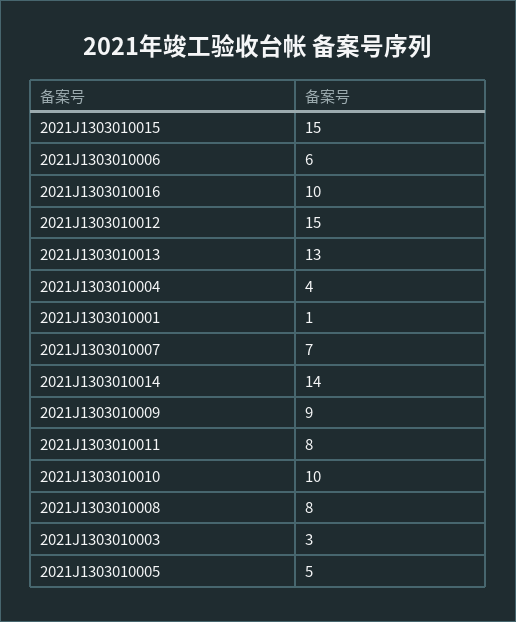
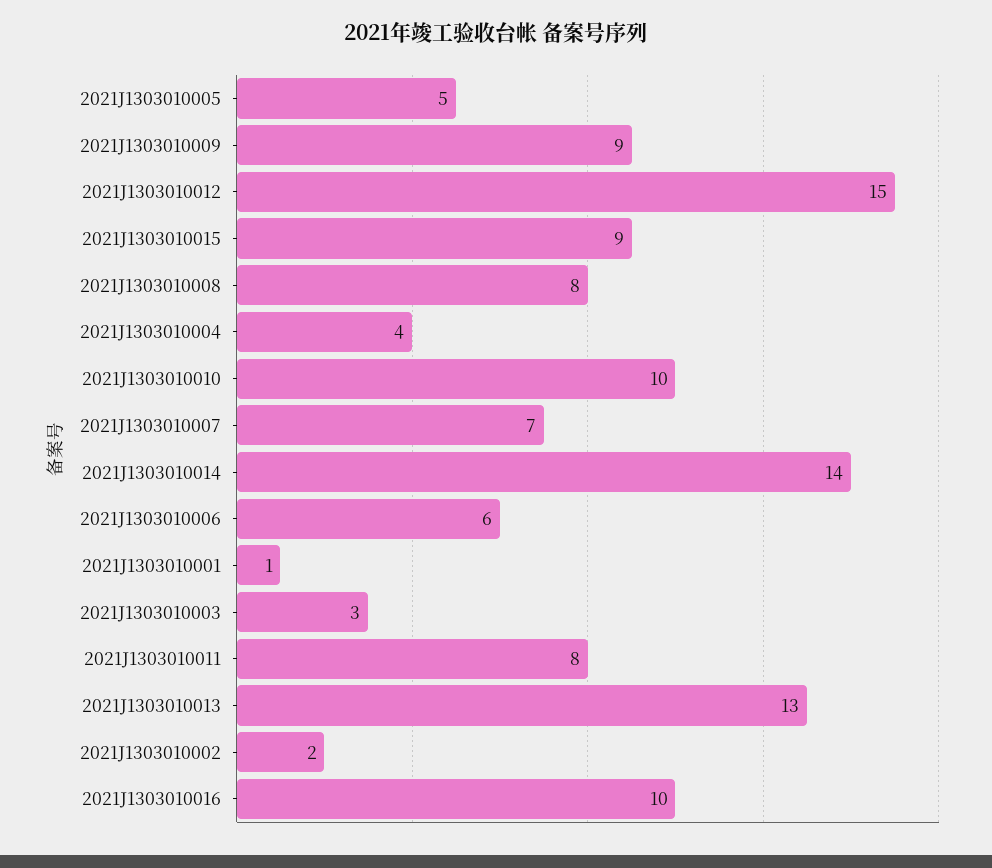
  {
-   "2021J1303010015": 15,
+   "2021J1303010015": 9,
    "2021J1303010006": 6,
    "2021J1303010016": 10,
    "2021J1303010012": 15,
    "2021J1303010013": 13,
    "2021J1303010004": 4,
    "2021J1303010001": 1,
    "2021J1303010007": 7,
    "2021J1303010014": 14,
    "2021J1303010009": 9,
    "2021J1303010011": 8,
    "2021J1303010010": 10,
    "2021J1303010008": 8,
    "2021J1303010003": 3,
-   "2021J1303010005": 5
+   "2021J1303010005": 5,
+   "2021J1303010002": 2
  }

